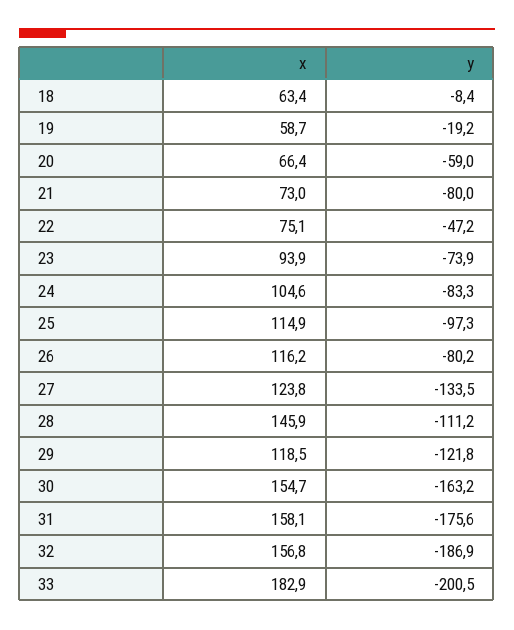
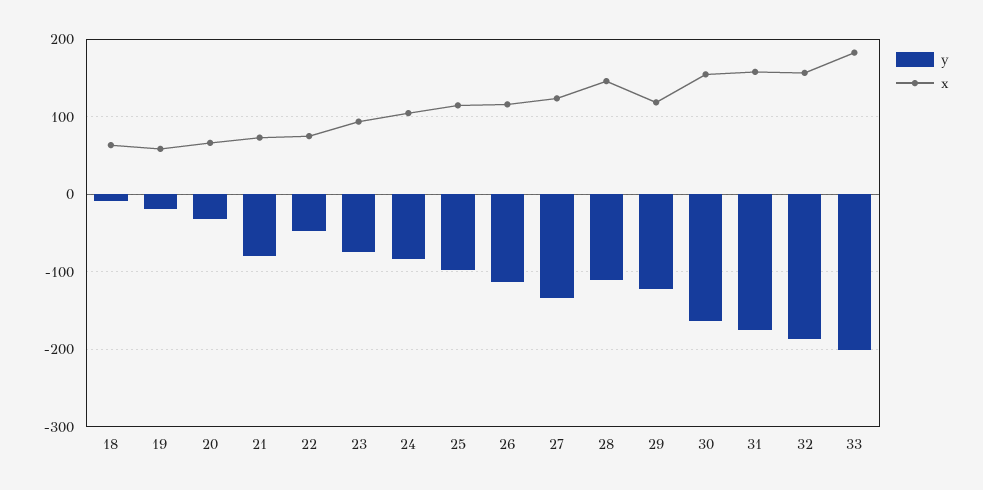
  {
    "x": {
      "18": 63.4,
      "19": 58.7,
      "20": 66.4,
      "21": 73,
      "22": 75.1,
      "23": 93.9,
      "24": 104.6,
      "25": 114.9,
      "26": 116.2,
      "27": 123.8,
      "28": 145.9,
      "29": 118.5,
      "30": 154.7,
      "31": 158.1,
      "32": 156.8,
      "33": 182.9
    },
    "y": {
      "18": -8.4,
      "19": -19.2,
-     "20": -59,
+     "20": -30,
      "21": -80,
      "22": -47.2,
      "23": -73.9,
      "24": -83.3,
      "25": -97.3,
-     "26": -80.2,
+     "26": -110,
      "27": -133.5,
      "28": -111.2,
      "29": -121.8,
      "30": -163.2,
      "31": -175.6,
      "32": -186.9,
      "33": -200.5
    }
  }

